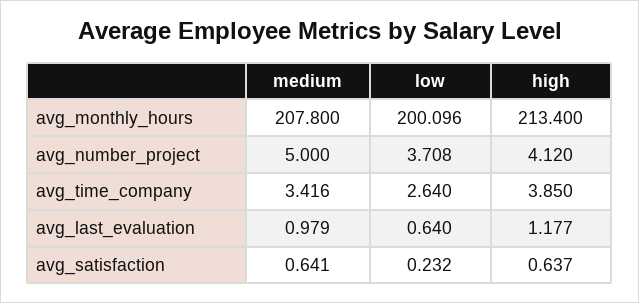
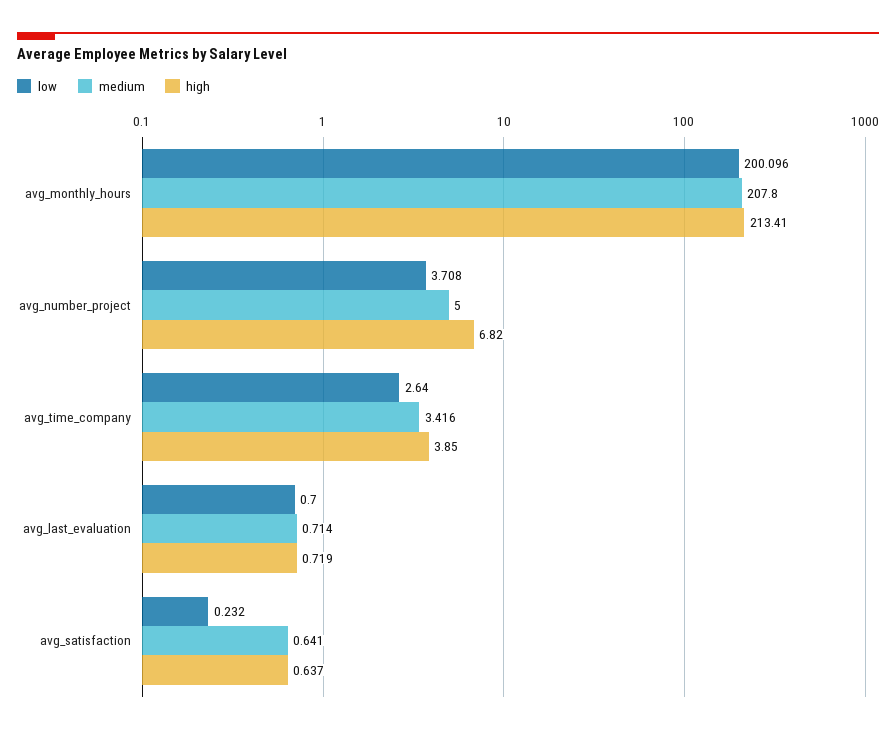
  {
    "medium": {
      "avg_monthly_hours": 207.8,
      "avg_number_project": 5,
      "avg_time_company": 3.416,
-     "avg_last_evaluation": 0.979,
+     "avg_last_evaluation": 0.714,
      "avg_satisfaction": 0.641
    },
    "low": {
      "avg_monthly_hours": 200.096,
      "avg_number_project": 3.708,
      "avg_time_company": 2.64,
-     "avg_last_evaluation": 0.64,
+     "avg_last_evaluation": 0.7,
      "avg_satisfaction": 0.232
    },
    "high": {
-     "avg_monthly_hours": 213.4,
+     "avg_monthly_hours": 213.41,
-     "avg_number_project": 4.12,
+     "avg_number_project": 6.82,
      "avg_time_company": 3.85,
-     "avg_last_evaluation": 1.177,
+     "avg_last_evaluation": 0.719,
      "avg_satisfaction": 0.637
    }
  }

